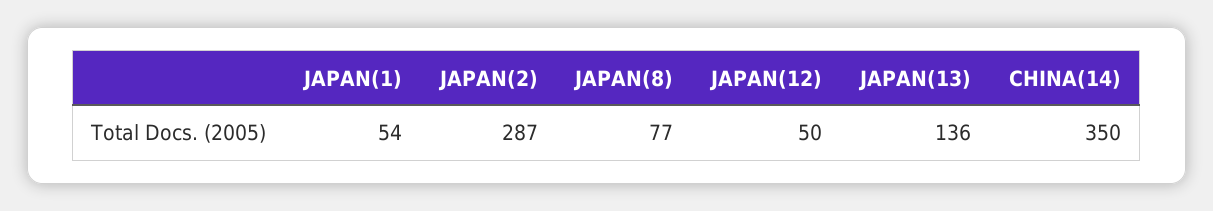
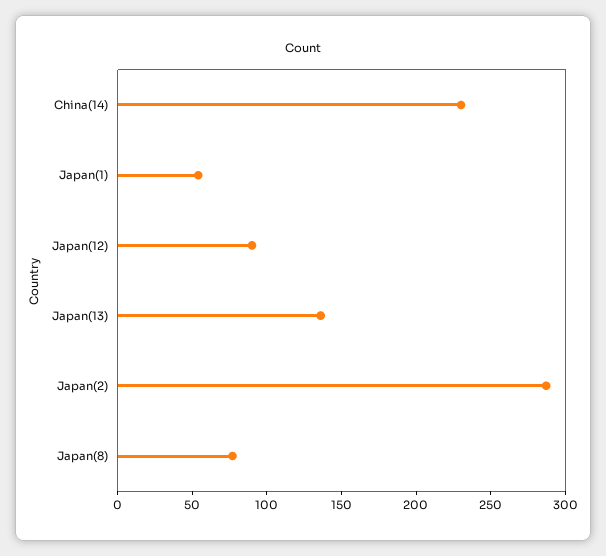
  {
    "JAPAN(1)": 54,
    "JAPAN(2)": 287,
    "JAPAN(8)": 77,
-   "JAPAN(12)": 50,
+   "JAPAN(12)": 90,
    "JAPAN(13)": 136,
-   "CHINA(14)": 350
+   "CHINA(14)": 230
  }

